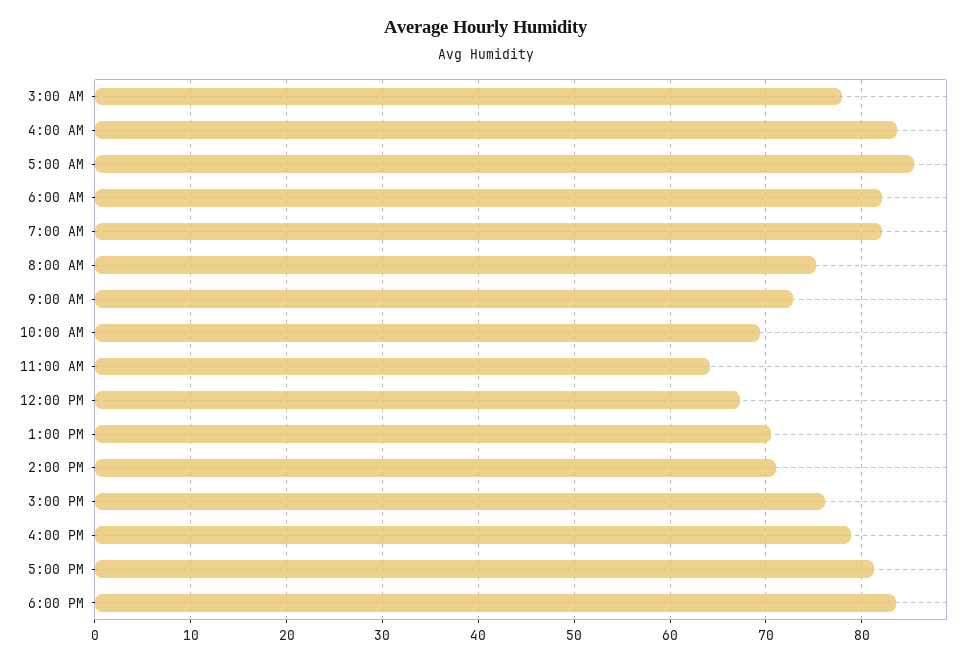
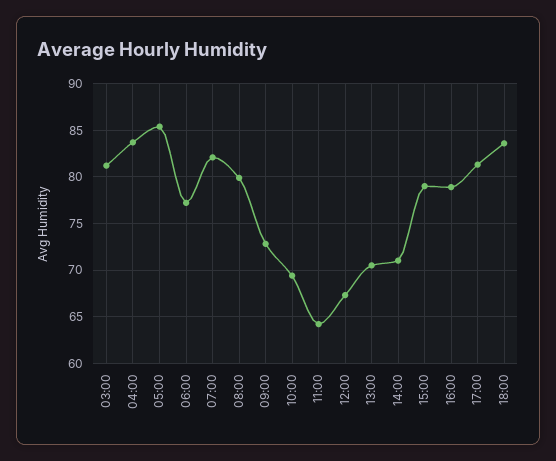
  {
-   "3:00 AM": 78,
+   "3:00 AM": 81,
    "4:00 AM": 84,
    "5:00 AM": 85,
-   "6:00 AM": 82,
+   "6:00 AM": 77,
    "7:00 AM": 82,
-   "8:00 AM": 75,
+   "8:00 AM": 80,
    "9:00 AM": 73,
    "10:00 AM": 69,
    "11:00 AM": 64,
    "12:00 PM": 67,
    "1:00 PM": 71,
    "2:00 PM": 71,
-   "3:00 PM": 76,
+   "3:00 PM": 79,
    "4:00 PM": 79,
    "5:00 PM": 81,
    "6:00 PM": 84
  }

